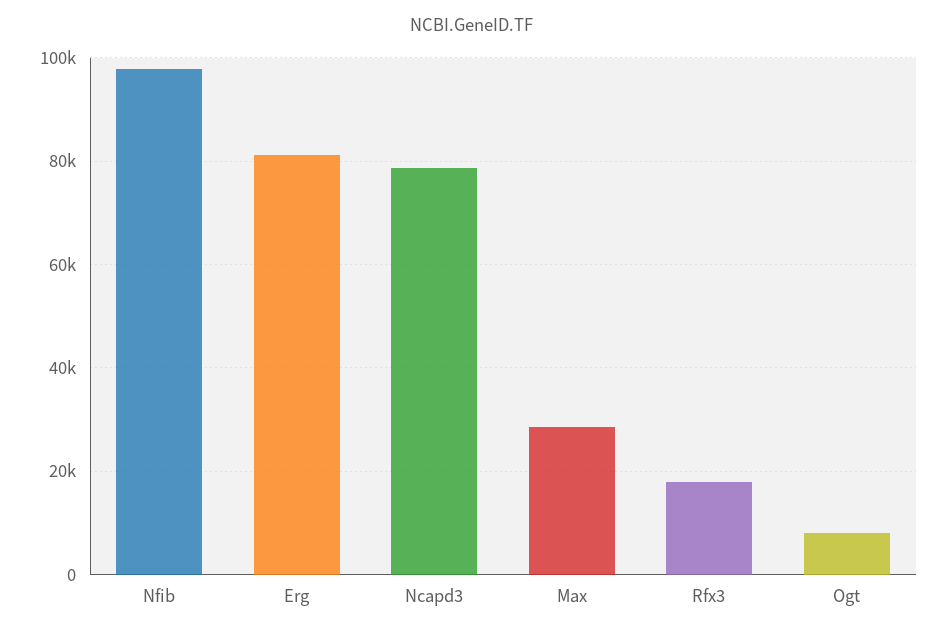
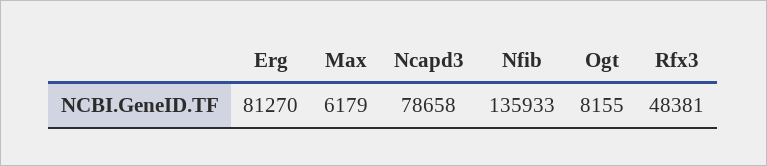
  {
-   "Nfib": 98000,
+   "Nfib": 135933,
    "Erg": 81270,
    "Ncapd3": 78658,
-   "Max": 28000,
+   "Max": 6179,
-   "Rfx3": 18000,
+   "Rfx3": 48381,
    "Ogt": 8155
  }

